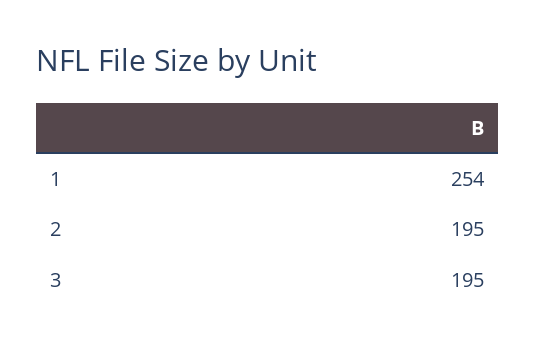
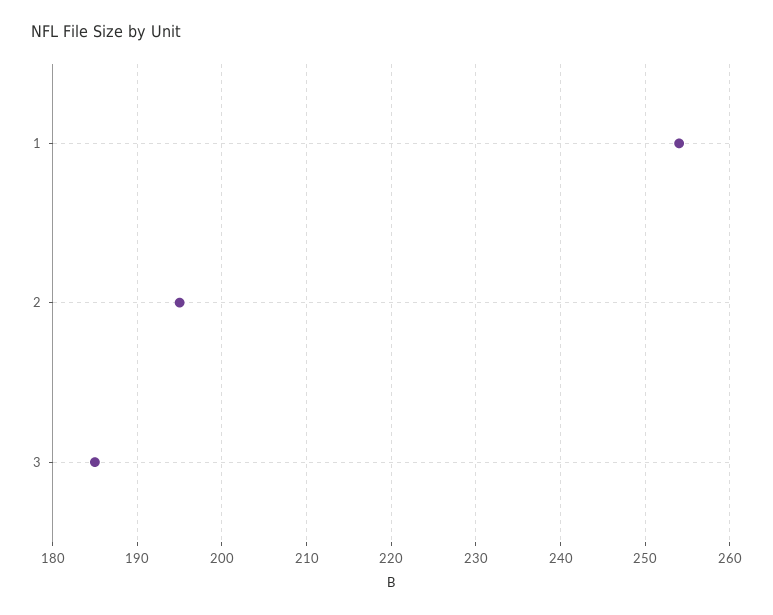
  {
    "1": 254,
    "2": 195,
-   "3": 195
+   "3": 185
  }

